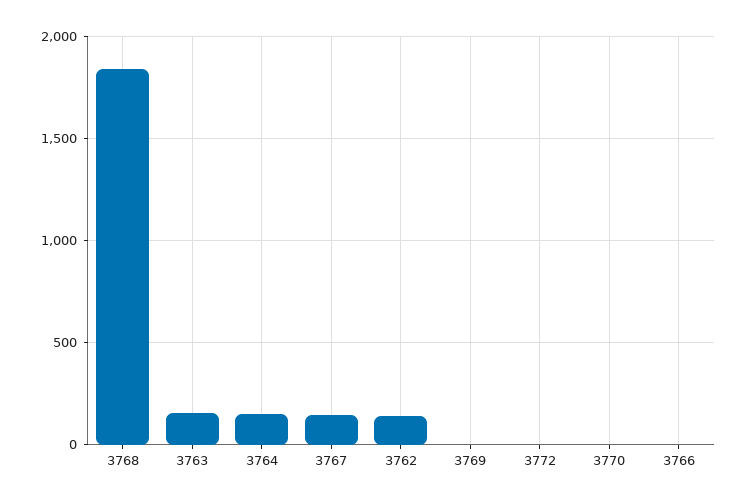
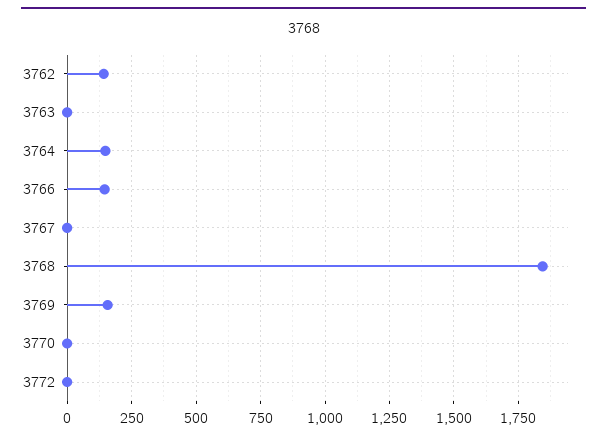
  {
    "3768": 1850,
-   "3763": 150,
+   "3763": 0,
    "3764": 150,
-   "3767": 150,
+   "3767": 0,
    "3762": 150,
-   "3769": 0,
+   "3769": 150,
    "3772": 0,
    "3770": 0,
-   "3766": 0
+   "3766": 150
  }

